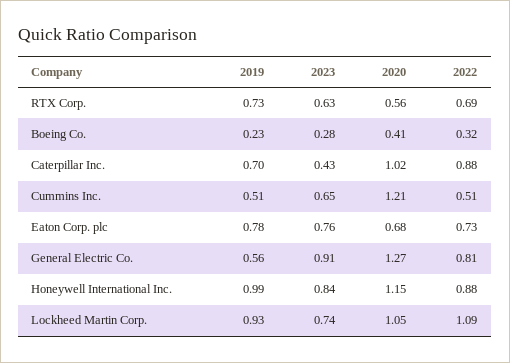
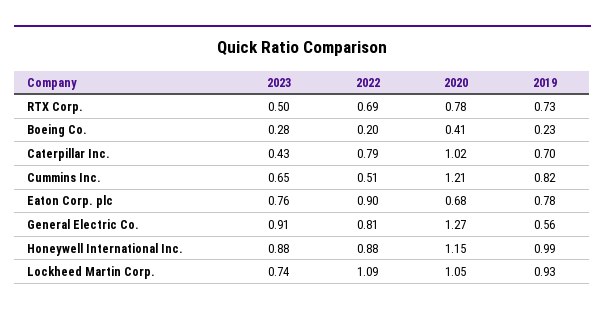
  {
    "2019": {
      "RTX Corp.": 0.73,
      "Boeing Co.": 0.23,
      "Caterpillar Inc.": 0.7,
-     "Cummins Inc.": 0.51,
+     "Cummins Inc.": 0.82,
      "Eaton Corp. plc": 0.78,
      "General Electric Co.": 0.56,
      "Honeywell International Inc.": 0.99,
      "Lockheed Martin Corp.": 0.93
    },
    "2023": {
-     "RTX Corp.": 0.63,
+     "RTX Corp.": 0.5,
      "Boeing Co.": 0.28,
      "Caterpillar Inc.": 0.43,
      "Cummins Inc.": 0.65,
      "Eaton Corp. plc": 0.76,
      "General Electric Co.": 0.91,
-     "Honeywell International Inc.": 0.84,
+     "Honeywell International Inc.": 0.88,
      "Lockheed Martin Corp.": 0.74
    },
    "2020": {
-     "RTX Corp.": 0.56,
+     "RTX Corp.": 0.78,
      "Boeing Co.": 0.41,
      "Caterpillar Inc.": 1.02,
      "Cummins Inc.": 1.21,
      "Eaton Corp. plc": 0.68,
      "General Electric Co.": 1.27,
      "Honeywell International Inc.": 1.15,
      "Lockheed Martin Corp.": 1.05
    },
    "2022": {
      "RTX Corp.": 0.69,
-     "Boeing Co.": 0.32,
+     "Boeing Co.": 0.2,
-     "Caterpillar Inc.": 0.88,
+     "Caterpillar Inc.": 0.79,
      "Cummins Inc.": 0.51,
-     "Eaton Corp. plc": 0.73,
+     "Eaton Corp. plc": 0.9,
      "General Electric Co.": 0.81,
      "Honeywell International Inc.": 0.88,
      "Lockheed Martin Corp.": 1.09
    }
  }

